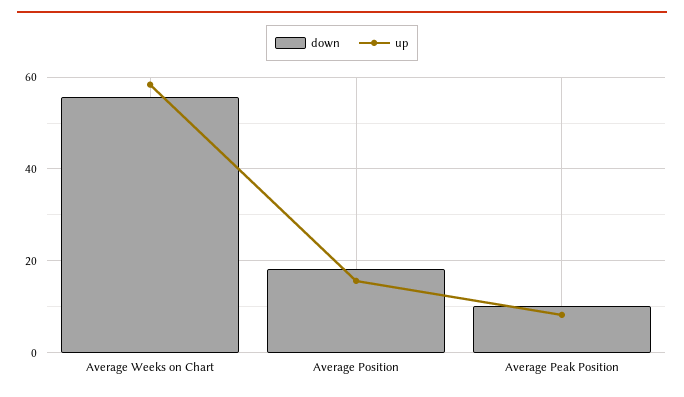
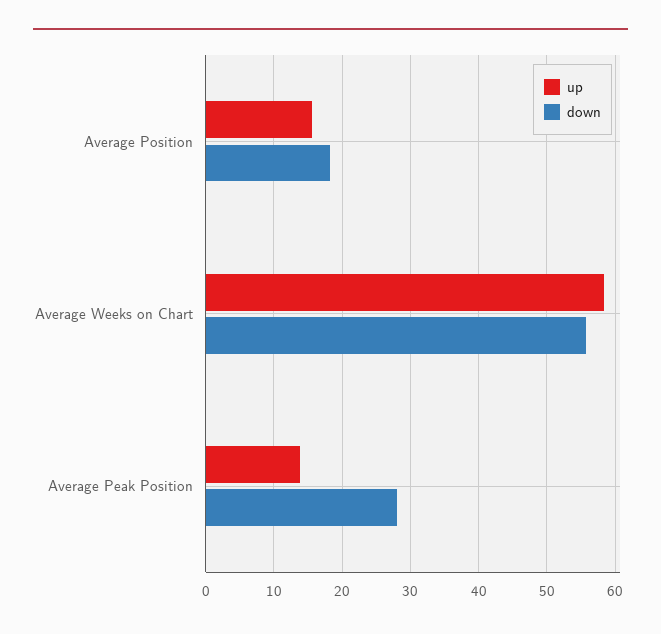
  {
    "down": {
      "Average Weeks on Chart": 56,
      "Average Position": 18,
-     "Average Peak Position": 10
+     "Average Peak Position": 28
    },
    "up": {
      "Average Weeks on Chart": 58,
      "Average Position": 16,
-     "Average Peak Position": 8
+     "Average Peak Position": 14
    }
  }

